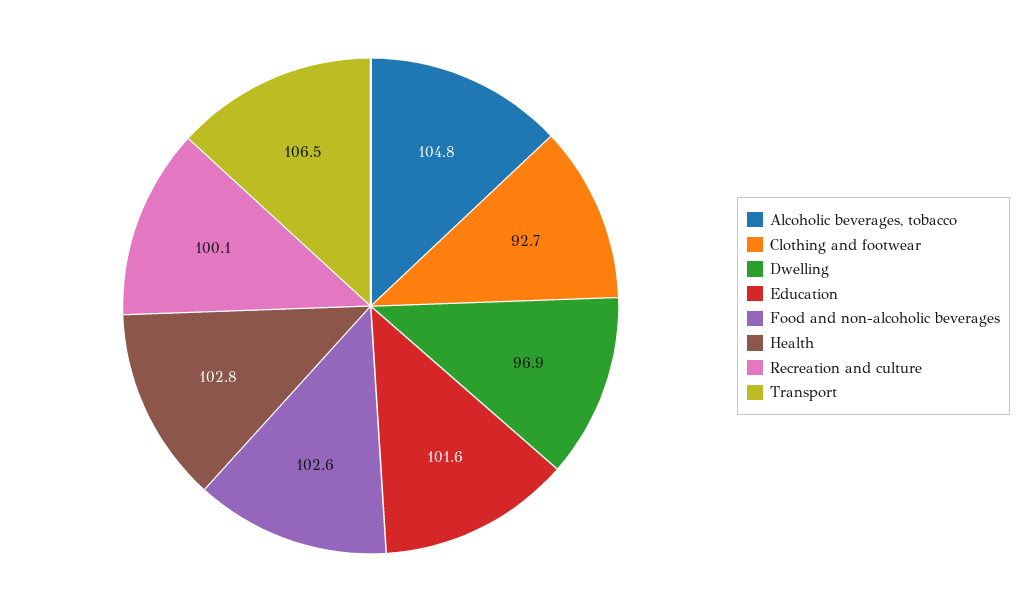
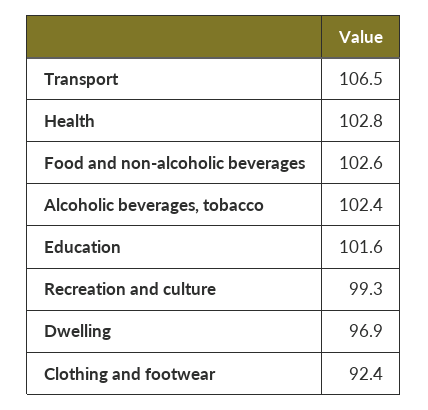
  {
-   "Alcoholic beverages, tobacco": 104.8,
+   "Alcoholic beverages, tobacco": 102.4,
-   "Clothing and footwear": 92.7,
+   "Clothing and footwear": 92.4,
    "Dwelling": 96.9,
    "Education": 101.6,
    "Food and non-alcoholic beverages": 102.6,
    "Health": 102.8,
-   "Recreation and culture": 100.1,
+   "Recreation and culture": 99.3,
    "Transport": 106.5
  }

